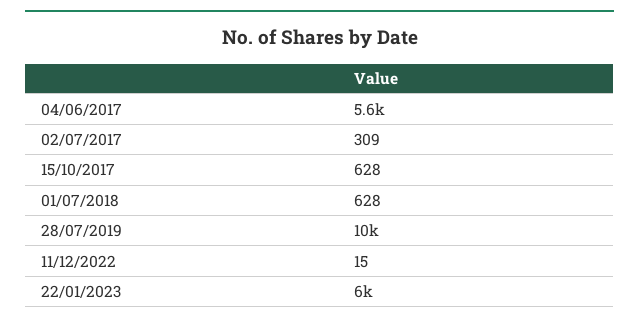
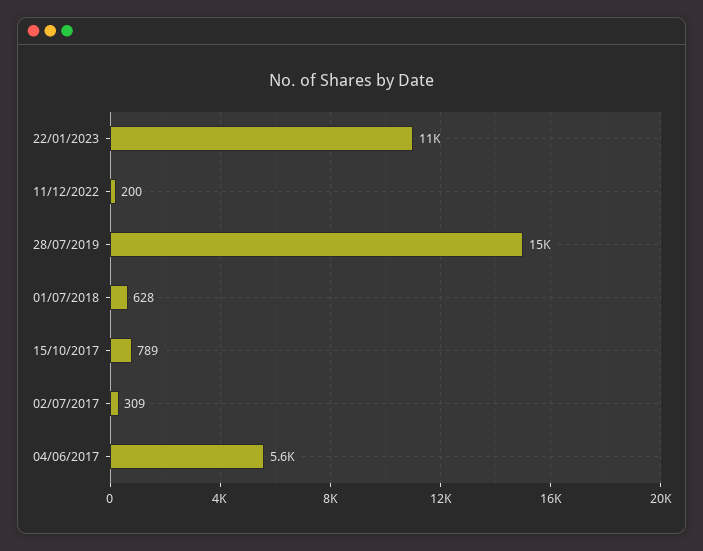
  {
    "04/06/2017": 5600,
    "02/07/2017": 309,
-   "15/10/2017": 628,
+   "15/10/2017": 789,
    "01/07/2018": 628,
-   "28/07/2019": 10000,
+   "28/07/2019": 15000,
-   "11/12/2022": 15,
+   "11/12/2022": 200,
-   "22/01/2023": 6000
+   "22/01/2023": 11000
  }

